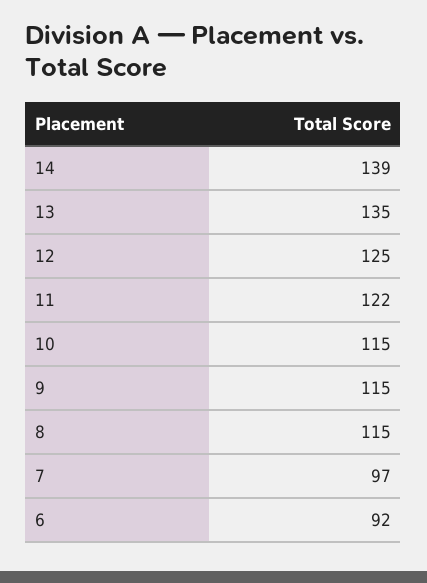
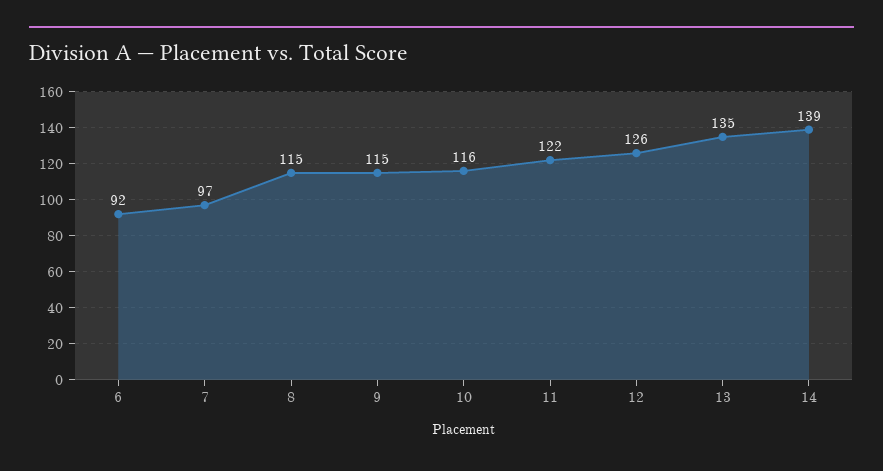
  {
    "14": 139,
    "13": 135,
-   "12": 125,
+   "12": 126,
    "11": 122,
-   "10": 115,
+   "10": 116,
    "9": 115,
    "8": 115,
    "7": 97,
    "6": 92
  }

